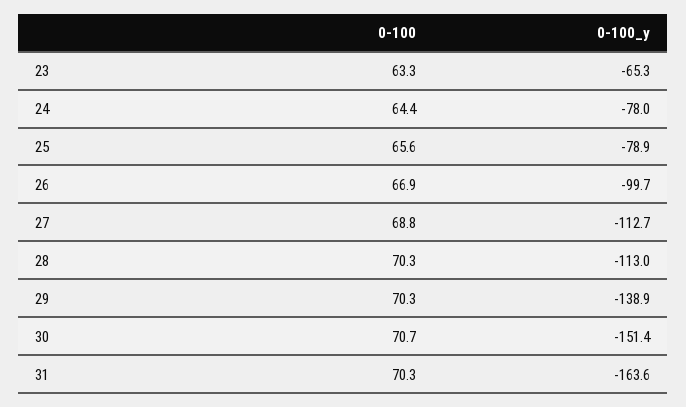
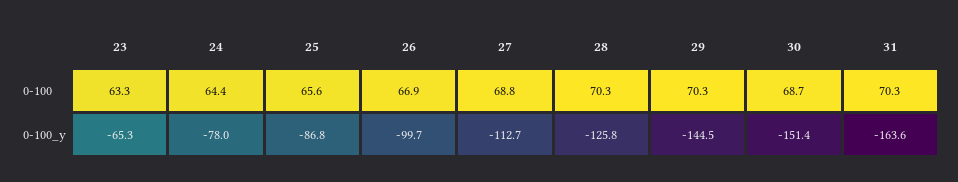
  {
    "0-100": {
      "23": 63.3,
      "24": 64.4,
      "25": 65.6,
      "26": 66.9,
      "27": 68.8,
      "28": 70.3,
      "29": 70.3,
-     "30": 70.7,
+     "30": 68.7,
      "31": 70.3
    },
    "0-100_y": {
      "23": -65.3,
      "24": -78,
-     "25": -78.9,
+     "25": -86.8,
      "26": -99.7,
      "27": -112.7,
-     "28": -113,
+     "28": -125.8,
-     "29": -138.9,
+     "29": -144.5,
      "30": -151.4,
      "31": -163.6
    }
  }

